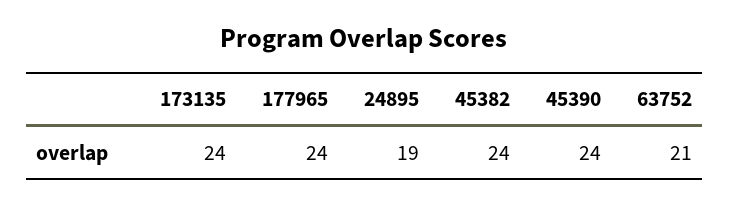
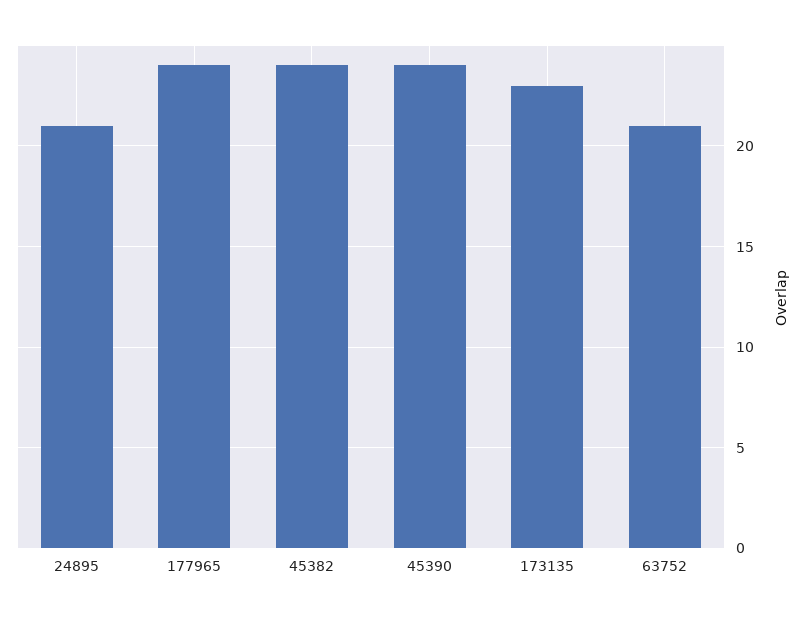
  {
-   "173135": 24,
+   "173135": 23,
    "177965": 24,
-   "24895": 19,
+   "24895": 21,
    "45382": 24,
    "45390": 24,
    "63752": 21
  }

